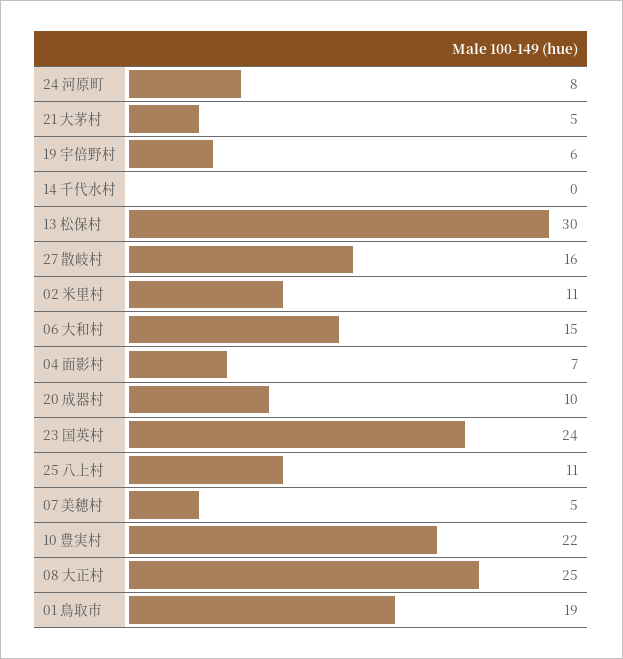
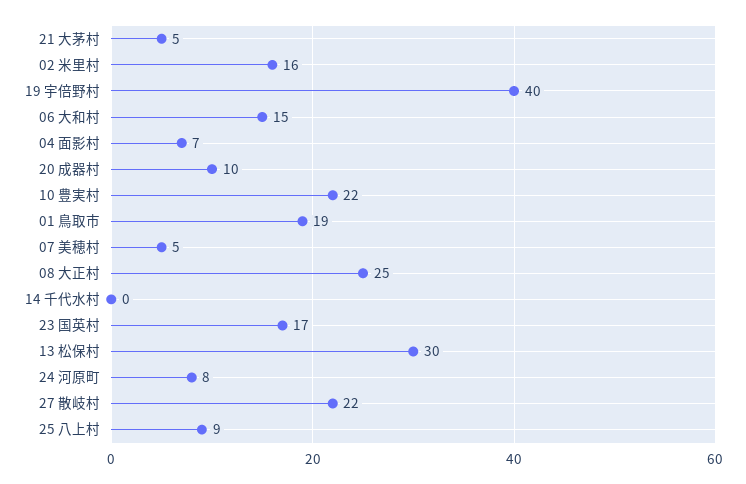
  {
    "24 河原町": 8,
    "21 大茅村": 5,
-   "19 宇倍野村": 6,
+   "19 宇倍野村": 40,
    "14 千代水村": 0,
    "13 松保村": 30,
-   "27 散岐村": 16,
+   "27 散岐村": 22,
-   "02 米里村": 11,
+   "02 米里村": 16,
    "06 大和村": 15,
    "04 面影村": 7,
    "20 成器村": 10,
-   "23 国英村": 24,
+   "23 国英村": 17,
-   "25 八上村": 11,
+   "25 八上村": 9,
    "07 美穂村": 5,
    "10 豊実村": 22,
    "08 大正村": 25,
    "01 鳥取市": 19
  }

